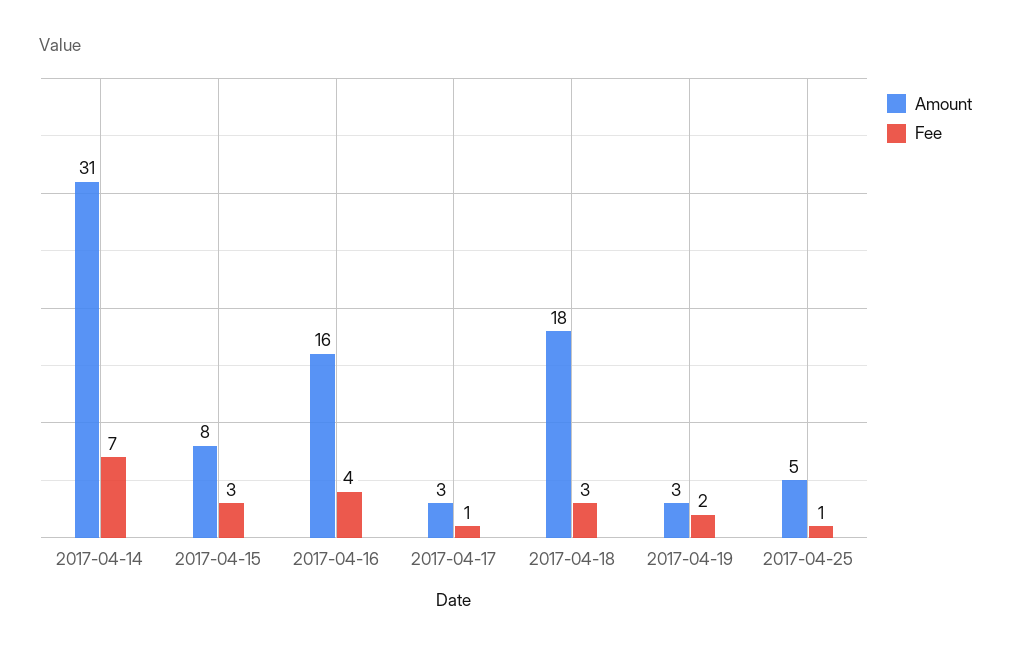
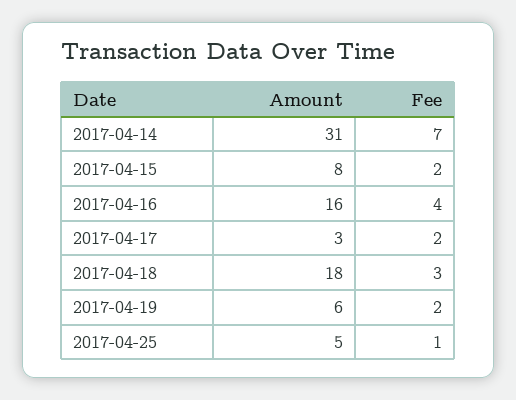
  {
    "Amount": {
      "2017-04-14": 31,
      "2017-04-15": 8,
      "2017-04-16": 16,
      "2017-04-17": 3,
      "2017-04-18": 18,
-     "2017-04-19": 3,
+     "2017-04-19": 6,
      "2017-04-25": 5
    },
    "Fee": {
      "2017-04-14": 7,
-     "2017-04-15": 3,
+     "2017-04-15": 2,
      "2017-04-16": 4,
-     "2017-04-17": 1,
+     "2017-04-17": 2,
      "2017-04-18": 3,
      "2017-04-19": 2,
      "2017-04-25": 1
    }
  }

